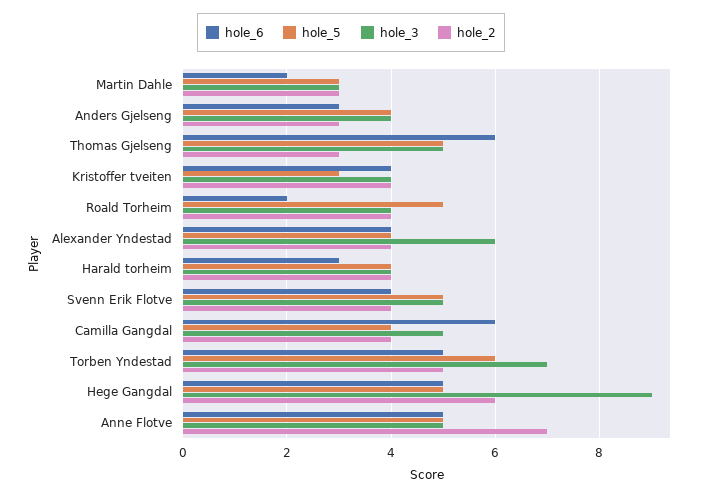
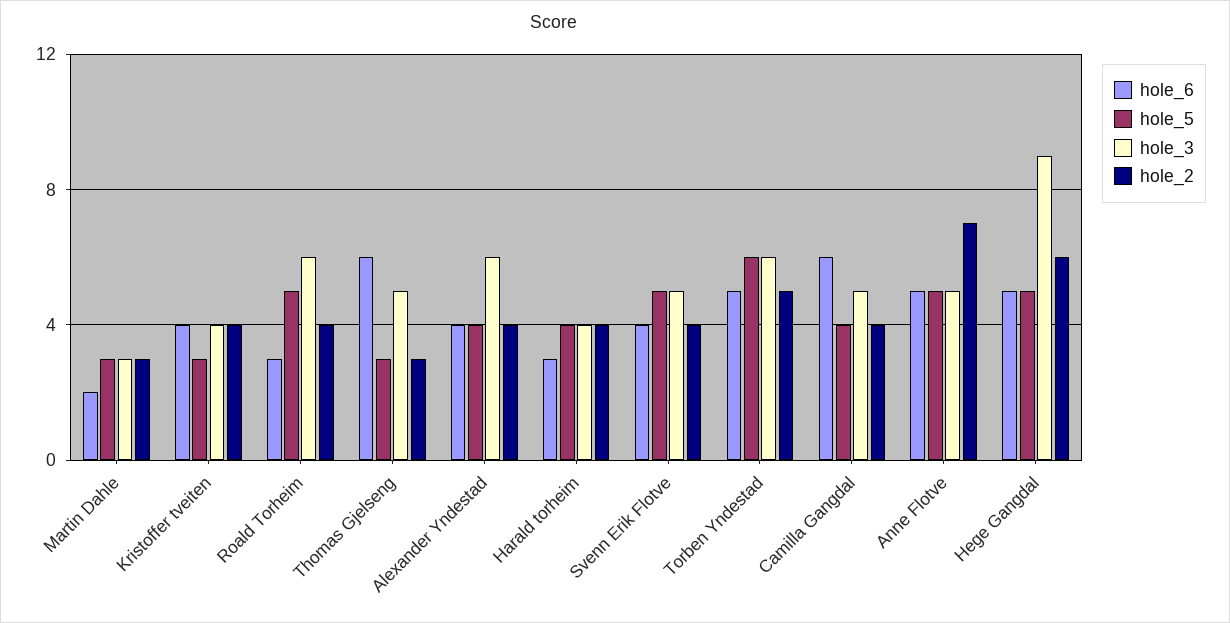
  {
    "hole_6": {
      "Martin Dahle": 2,
-     "Anders Gjelseng": 3,
      "Thomas Gjelseng": 6,
      "Kristoffer tveiten": 4,
-     "Roald Torheim": 2,
+     "Roald Torheim": 3,
      "Alexander Yndestad": 4,
      "Harald torheim": 3,
      "Svenn Erik Flotve": 4,
      "Camilla Gangdal": 6,
      "Torben Yndestad": 5,
      "Hege Gangdal": 5,
      "Anne Flotve": 5
    },
    "hole_5": {
      "Martin Dahle": 3,
-     "Anders Gjelseng": 4,
-     "Thomas Gjelseng": 5,
+     "Thomas Gjelseng": 3,
      "Kristoffer tveiten": 3,
      "Roald Torheim": 5,
      "Alexander Yndestad": 4,
      "Harald torheim": 4,
      "Svenn Erik Flotve": 5,
      "Camilla Gangdal": 4,
      "Torben Yndestad": 6,
      "Hege Gangdal": 5,
      "Anne Flotve": 5
    },
    "hole_3": {
      "Martin Dahle": 3,
-     "Anders Gjelseng": 4,
      "Thomas Gjelseng": 5,
      "Kristoffer tveiten": 4,
-     "Roald Torheim": 4,
+     "Roald Torheim": 6,
      "Alexander Yndestad": 6,
      "Harald torheim": 4,
      "Svenn Erik Flotve": 5,
      "Camilla Gangdal": 5,
-     "Torben Yndestad": 7,
+     "Torben Yndestad": 6,
      "Hege Gangdal": 9,
      "Anne Flotve": 5
    },
    "hole_2": {
      "Martin Dahle": 3,
-     "Anders Gjelseng": 3,
      "Thomas Gjelseng": 3,
      "Kristoffer tveiten": 4,
      "Roald Torheim": 4,
      "Alexander Yndestad": 4,
      "Harald torheim": 4,
      "Svenn Erik Flotve": 4,
      "Camilla Gangdal": 4,
      "Torben Yndestad": 5,
      "Hege Gangdal": 6,
      "Anne Flotve": 7
    }
  }

